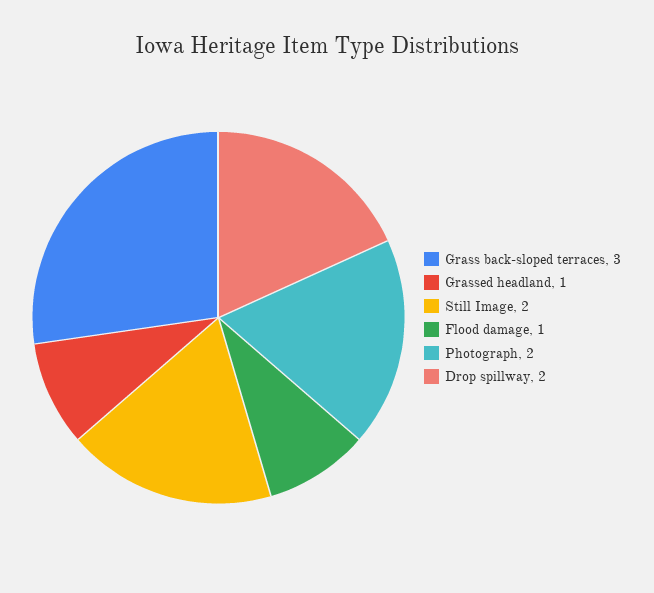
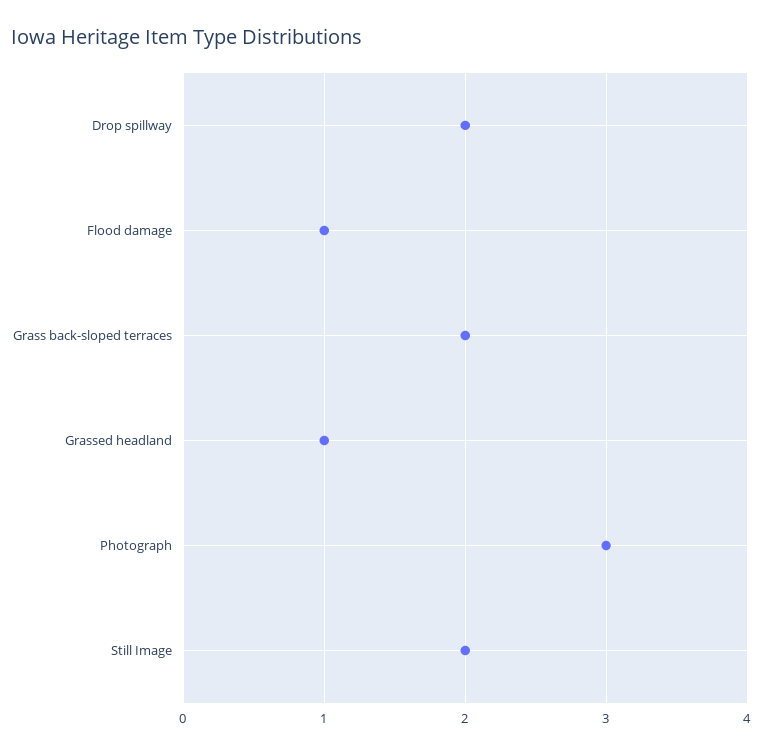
  {
-   "Grass back-sloped terraces": 3,
+   "Grass back-sloped terraces": 2,
    "Grassed headland": 1,
    "Still Image": 2,
    "Flood damage": 1,
-   "Photograph": 2,
+   "Photograph": 3,
    "Drop spillway": 2
  }

